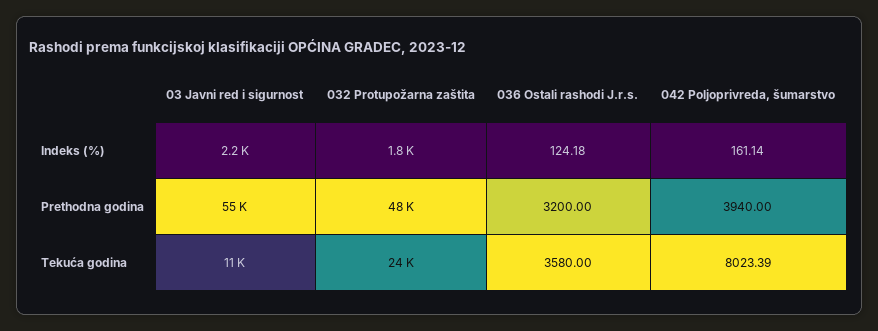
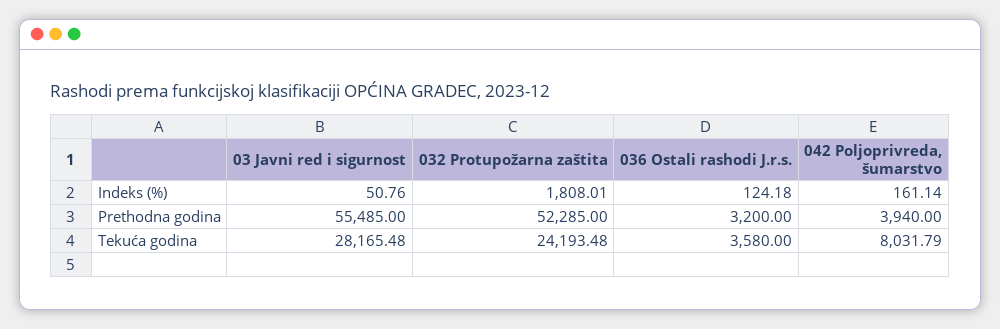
  {
    "03 Javni red i sigurnost": {
-     "Indeks (%)": 2200,
+     "Indeks (%)": 50.76,
      "Prethodna godina": 55485,
-     "Tekuća godina": 11000
+     "Tekuća godina": 28165.48
    },
    "032 Protupožarna zaštita": {
      "Indeks (%)": 1808.01,
-     "Prethodna godina": 48000,
+     "Prethodna godina": 52285,
      "Tekuća godina": 24193.48
    },
    "036 Ostali rashodi J.r.s.": {
      "Indeks (%)": 124.18,
      "Prethodna godina": 3200,
      "Tekuća godina": 3580
    },
    "042 Poljoprivreda, šumarstvo": {
      "Indeks (%)": 161.14,
      "Prethodna godina": 3940,
-     "Tekuća godina": 8023.39
+     "Tekuća godina": 8031.79
    }
  }

